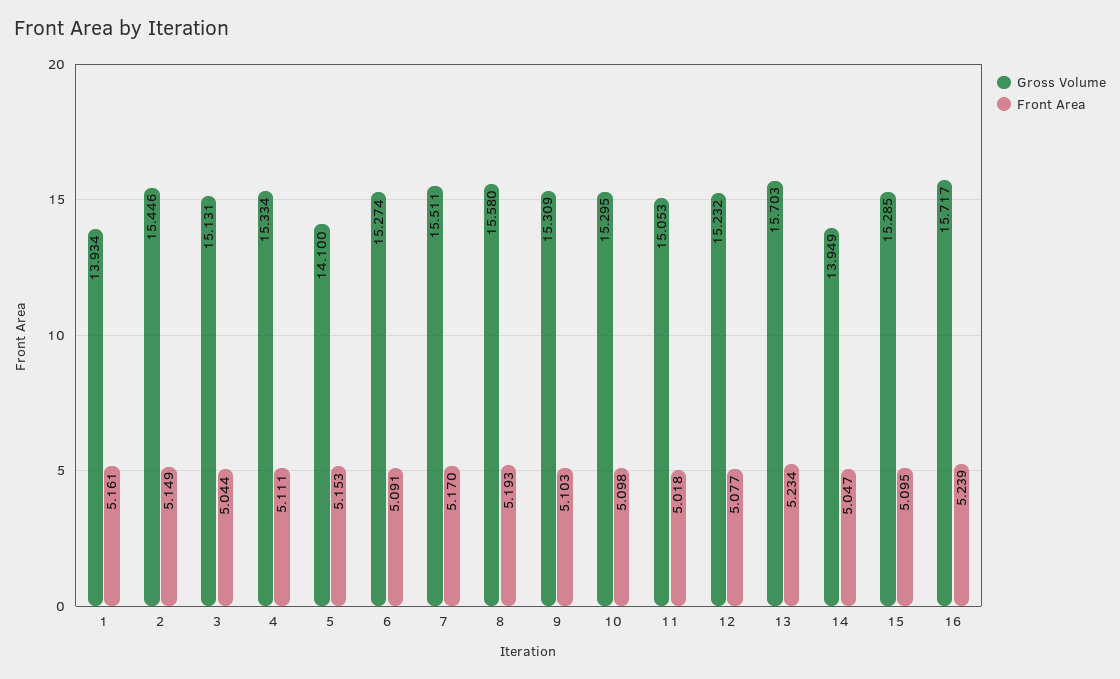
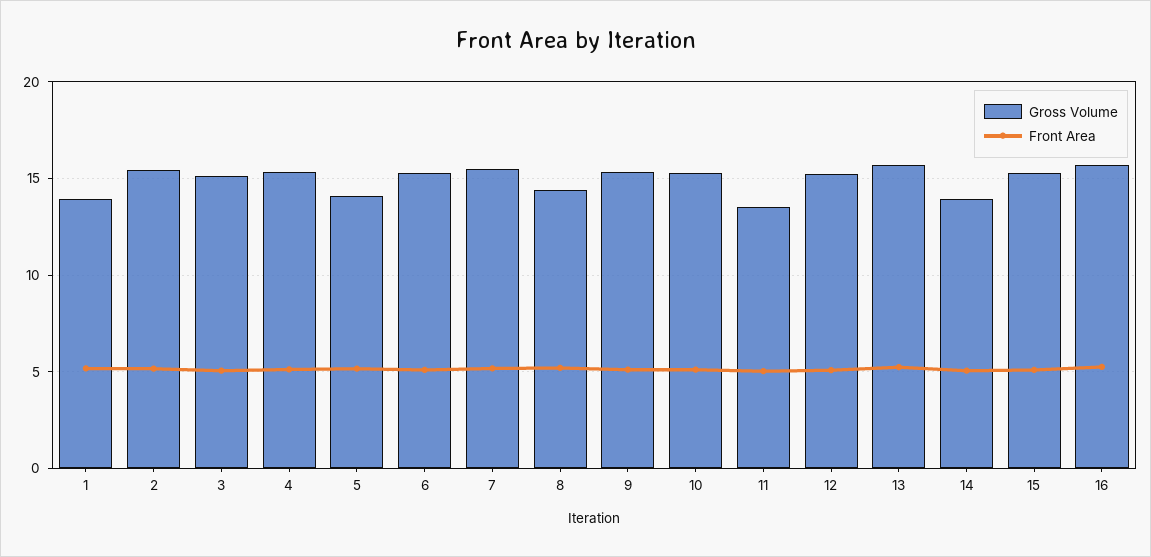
  {
    "Gross Volume": {
      "1": 13.934,
      "2": 15.446,
      "3": 15.131,
      "4": 15.334,
      "5": 14.1,
      "6": 15.274,
      "7": 15.511,
-     "8": 15.58,
+     "8": 14.5,
      "9": 15.309,
      "10": 15.295,
-     "11": 15.053,
+     "11": 13.5,
      "12": 15.232,
      "13": 15.703,
      "14": 13.949,
      "15": 15.285,
      "16": 15.717
    },
    "Front Area": {
      "1": 5.161,
      "2": 5.149,
      "3": 5.044,
      "4": 5.111,
      "5": 5.153,
      "6": 5.091,
      "7": 5.17,
      "8": 5.193,
      "9": 5.103,
      "10": 5.098,
      "11": 5.018,
      "12": 5.077,
      "13": 5.234,
      "14": 5.047,
      "15": 5.095,
      "16": 5.239
    }
  }

